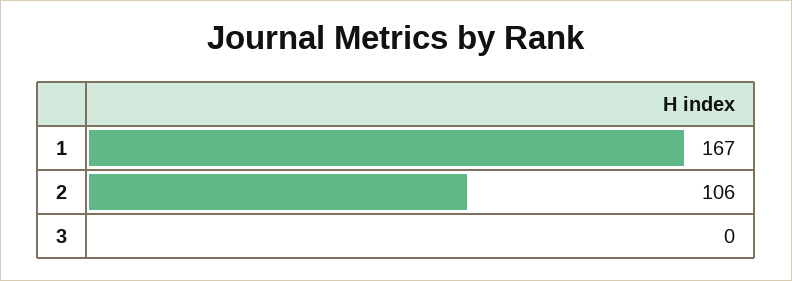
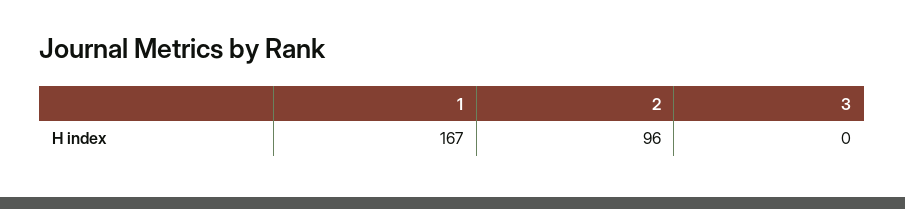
  {
    "1": 167,
-   "2": 106,
+   "2": 96,
    "3": 0
  }

